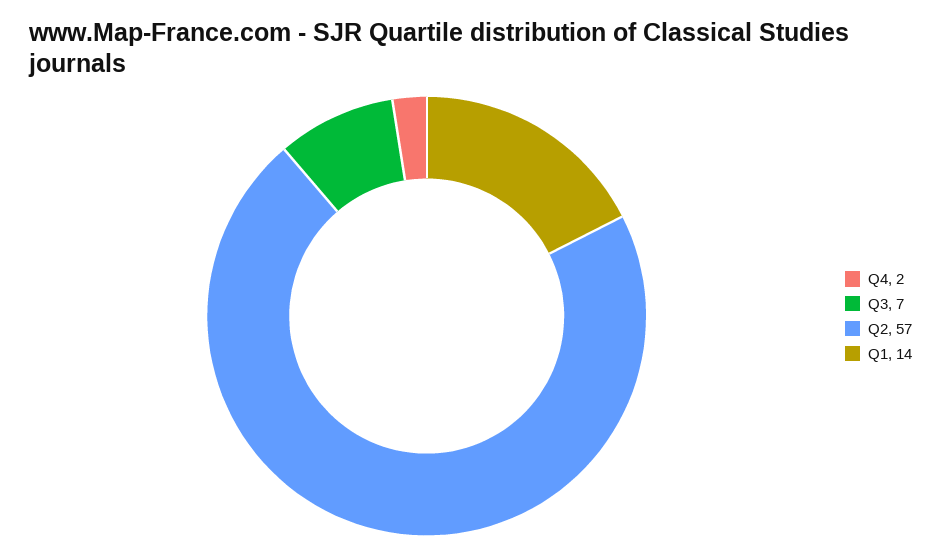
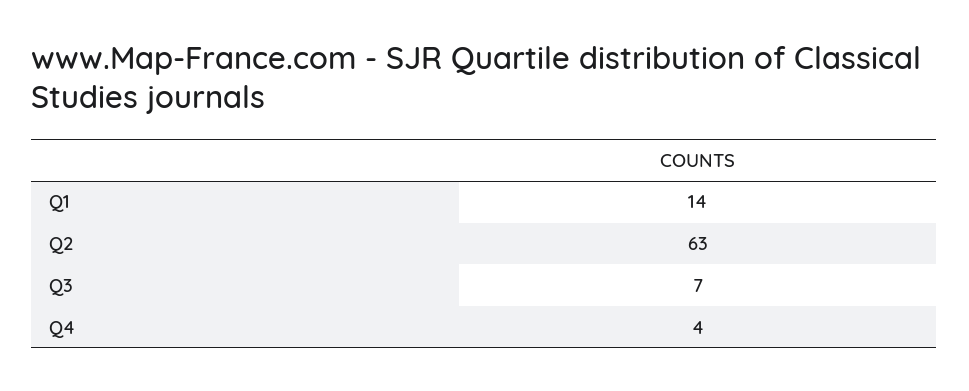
  {
-   "Q4": 2,
+   "Q4": 4,
    "Q3": 7,
-   "Q2": 57,
+   "Q2": 63,
    "Q1": 14
  }

